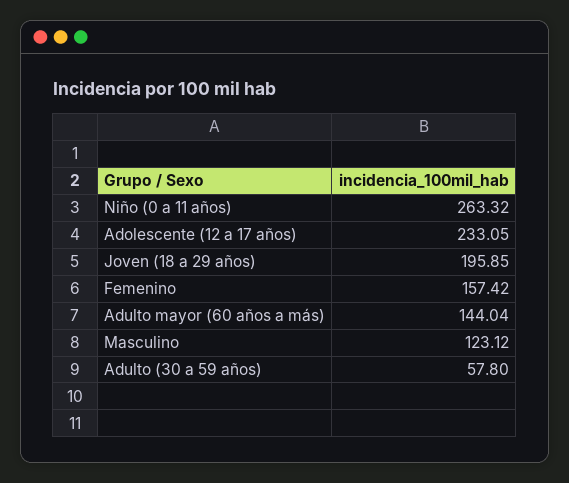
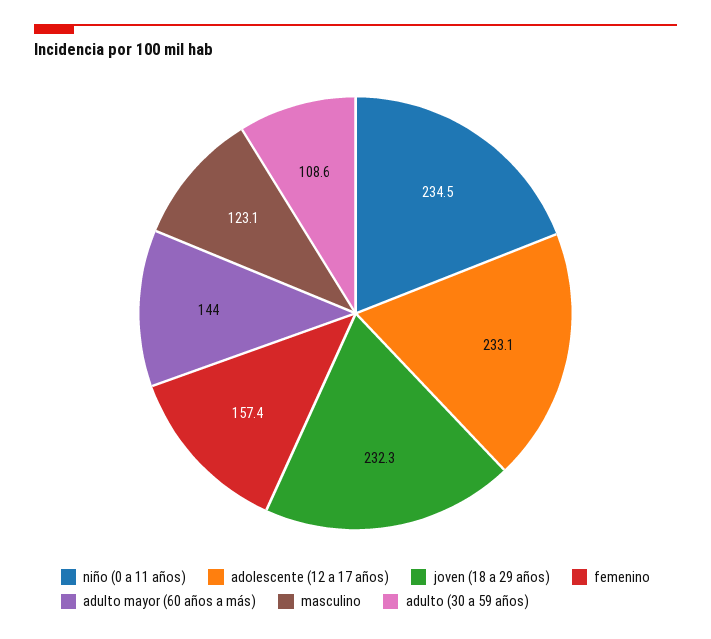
  {
-   "Niño (0 a 11 años)": 263.32,
+   "Niño (0 a 11 años)": 234.5,
    "Adolescente (12 a 17 años)": 233.05,
-   "Joven (18 a 29 años)": 195.85,
+   "Joven (18 a 29 años)": 232.3,
    "Femenino": 157.42,
    "Adulto mayor (60 años a más)": 144.04,
    "Masculino": 123.12,
-   "Adulto (30 a 59 años)": 57.8
+   "Adulto (30 a 59 años)": 108.6
  }

